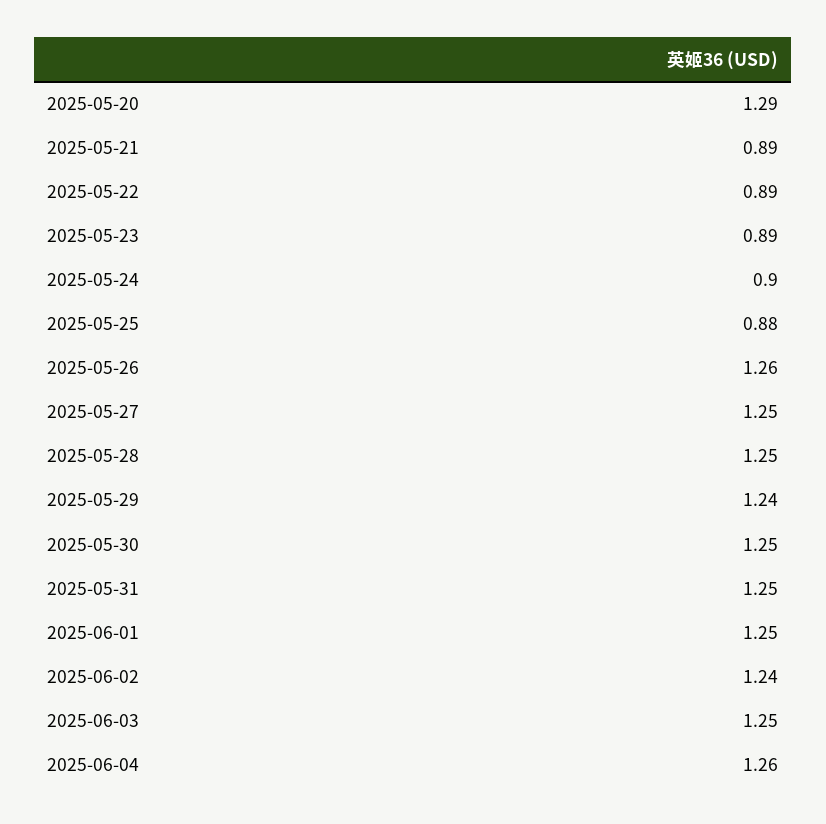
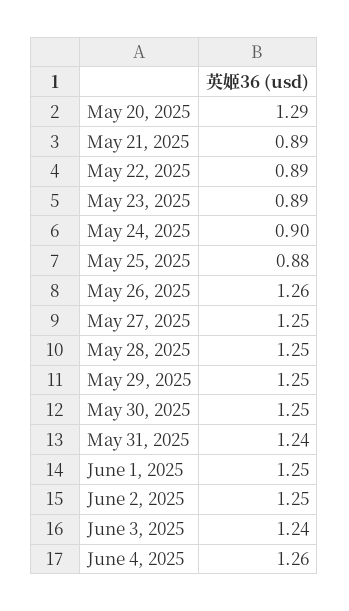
  {
    "2025-05-20": 1.29,
    "2025-05-21": 0.89,
    "2025-05-22": 0.89,
    "2025-05-23": 0.89,
    "2025-05-24": 0.9,
    "2025-05-25": 0.88,
    "2025-05-26": 1.26,
    "2025-05-27": 1.25,
    "2025-05-28": 1.25,
-   "2025-05-29": 1.24,
+   "2025-05-29": 1.25,
    "2025-05-30": 1.25,
-   "2025-05-31": 1.25,
+   "2025-05-31": 1.24,
    "2025-06-01": 1.25,
-   "2025-06-02": 1.24,
+   "2025-06-02": 1.25,
-   "2025-06-03": 1.25,
+   "2025-06-03": 1.24,
    "2025-06-04": 1.26
  }

